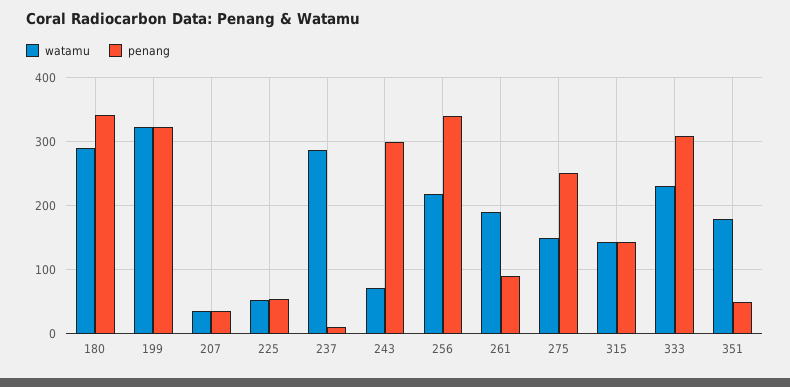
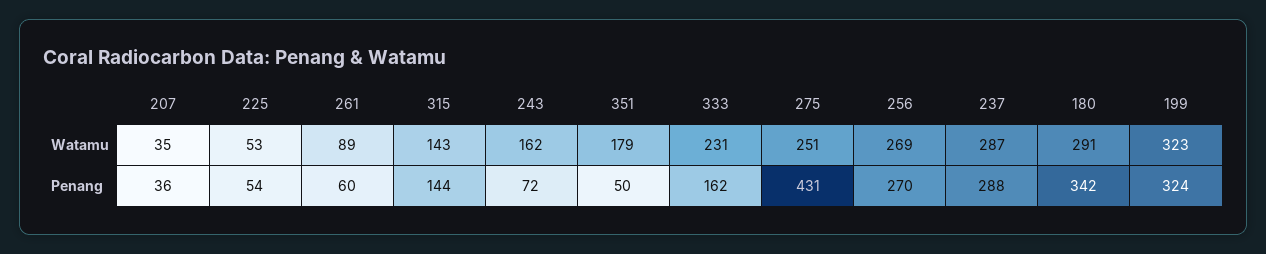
  {
    "watamu": {
      "180": 291,
      "199": 323,
      "207": 35,
      "225": 53,
      "237": 287,
-     "243": 70,
+     "243": 162,
-     "256": 220,
+     "256": 269,
-     "261": 190,
+     "261": 89,
-     "275": 150,
+     "275": 251,
      "315": 143,
      "333": 231,
      "351": 179
    },
    "penang": {
      "180": 342,
      "199": 324,
      "207": 36,
      "225": 54,
-     "237": 10,
+     "237": 288,
-     "243": 300,
+     "243": 72,
-     "256": 340,
+     "256": 270,
-     "261": 90,
+     "261": 60,
-     "275": 250,
+     "275": 431,
      "315": 144,
-     "333": 310,
+     "333": 162,
      "351": 50
    }
  }

